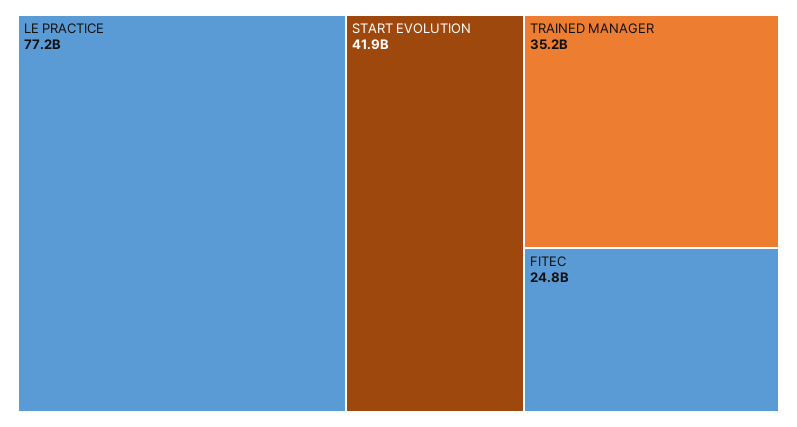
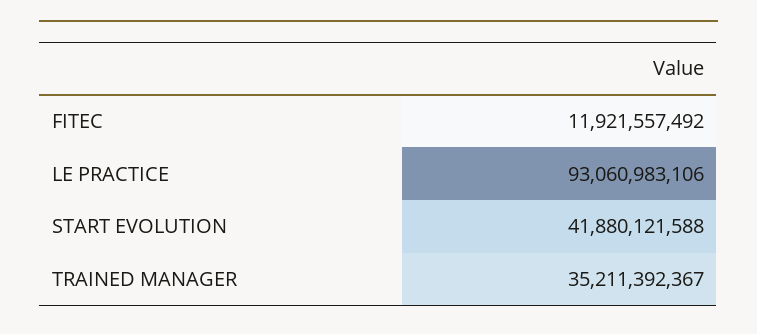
  {
-   "LE PRACTICE": 77200000000,
+   "LE PRACTICE": 93060983106,
    "START EVOLUTION": 41880121588,
    "TRAINED MANAGER": 35211392367,
-   "FITEC": 24800000000
+   "FITEC": 11921557492
  }

